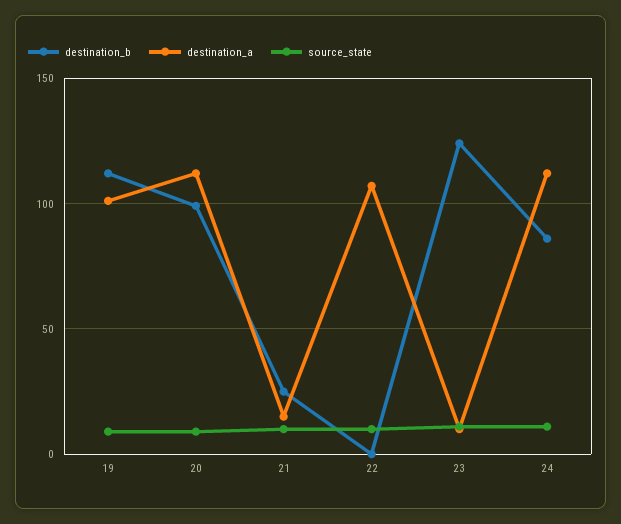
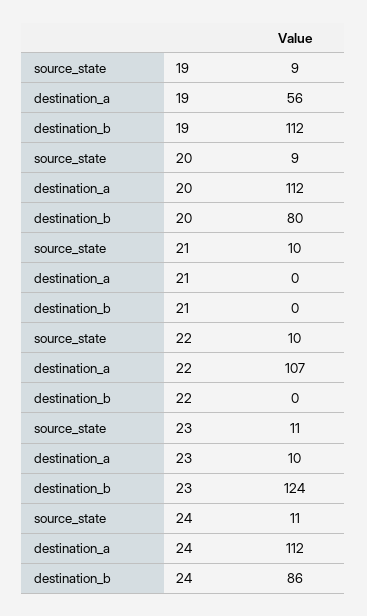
  {
    "destination_b": {
      "19": 112,
-     "20": 100,
+     "20": 80,
-     "21": 25,
+     "21": 0,
      "22": 0,
      "23": 124,
      "24": 86
    },
    "destination_a": {
-     "19": 100,
+     "19": 56,
      "20": 112,
-     "21": 15,
+     "21": 0,
      "22": 107,
      "23": 10,
      "24": 112
    },
    "source_state": {
      "19": 9,
      "20": 9,
      "21": 10,
      "22": 10,
      "23": 11,
      "24": 11
    }
  }

